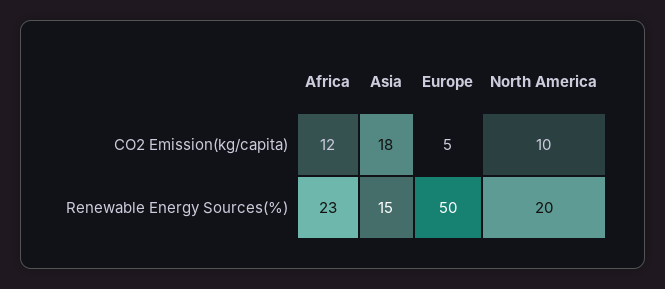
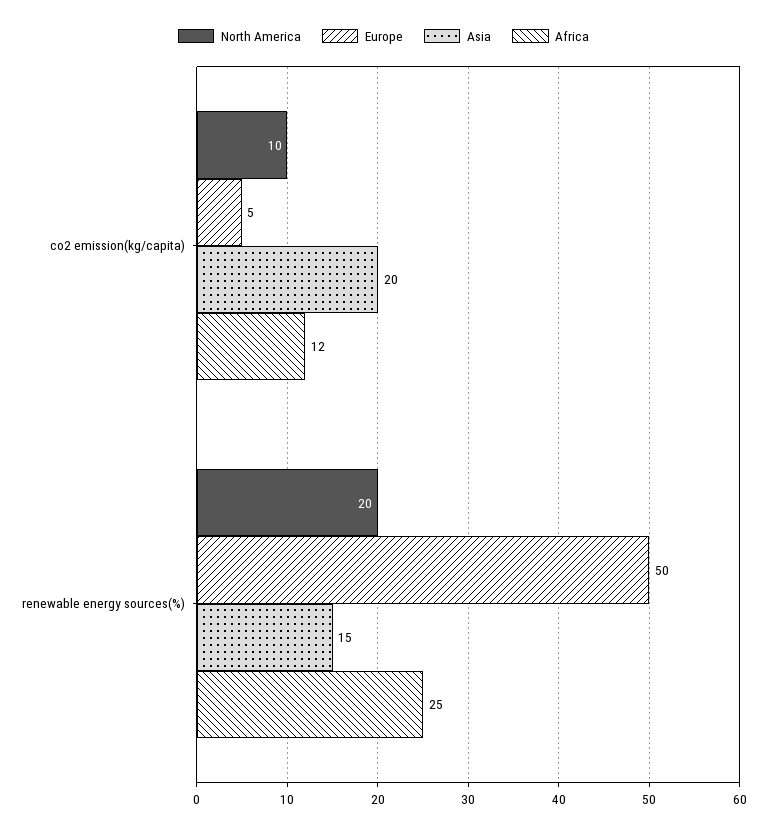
  {
    "Africa": {
      "CO2 Emission(kg/capita)": 12,
-     "Renewable Energy Sources(%)": 23
+     "Renewable Energy Sources(%)": 25
    },
    "Asia": {
-     "CO2 Emission(kg/capita)": 18,
+     "CO2 Emission(kg/capita)": 20,
      "Renewable Energy Sources(%)": 15
    },
    "Europe": {
      "CO2 Emission(kg/capita)": 5,
      "Renewable Energy Sources(%)": 50
    },
    "North America": {
      "CO2 Emission(kg/capita)": 10,
      "Renewable Energy Sources(%)": 20
    }
  }

